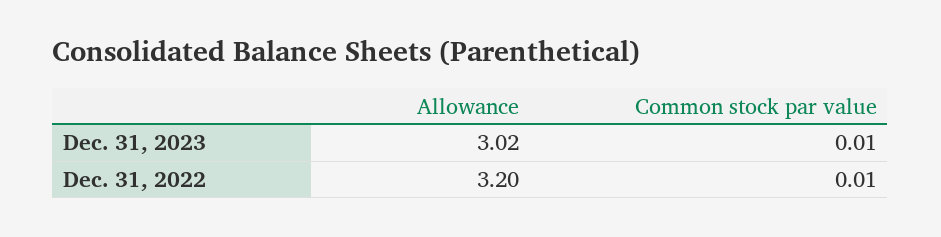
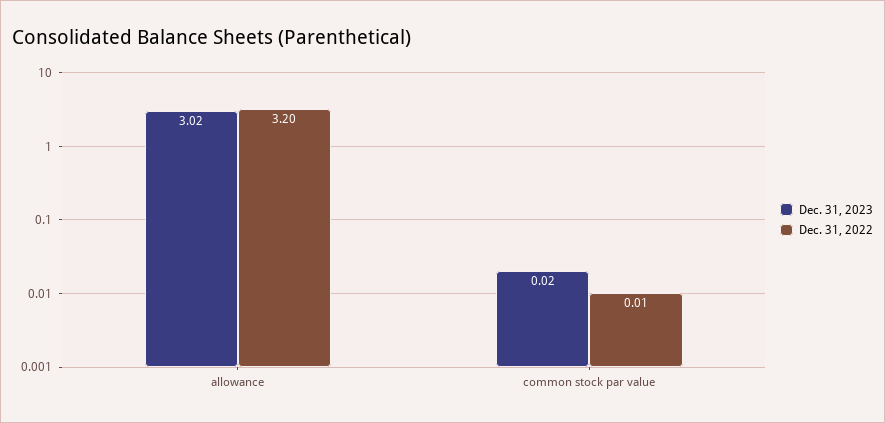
  {
    "Dec. 31, 2023": {
      "Allowance": 3.02,
-     "Common stock par value": 0.01
+     "Common stock par value": 0.02
    },
    "Dec. 31, 2022": {
      "Allowance": 3.2,
      "Common stock par value": 0.01
    }
  }

